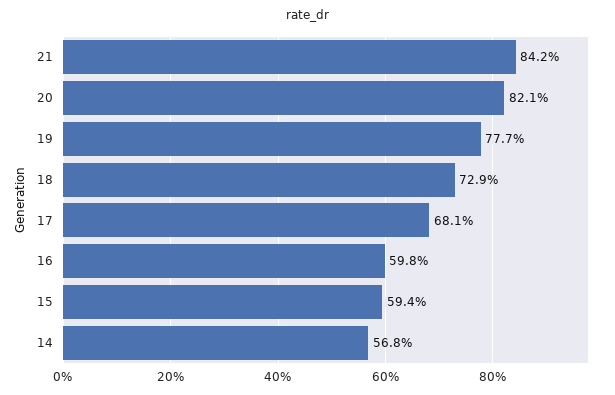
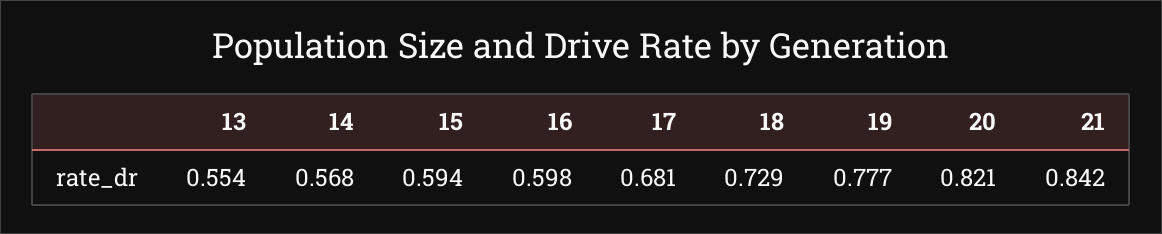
  {
    "21": 0.842,
    "20": 0.821,
    "19": 0.777,
    "18": 0.729,
    "17": 0.681,
    "16": 0.598,
    "15": 0.594,
-   "14": 0.568
+   "14": 0.568,
+   "13": 0.554
  }

